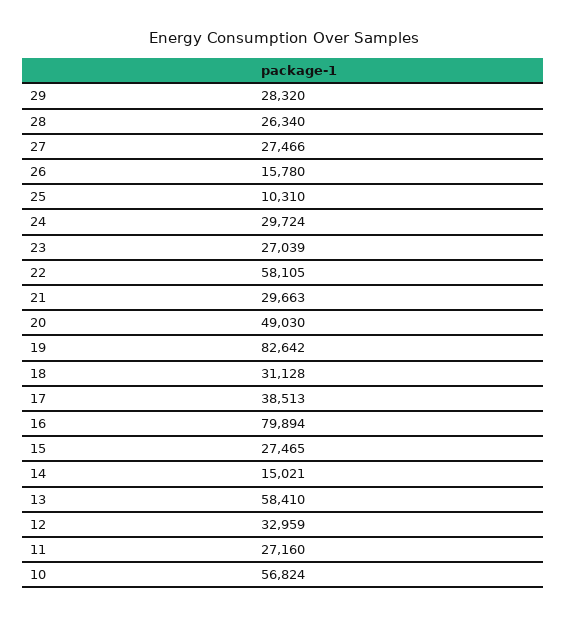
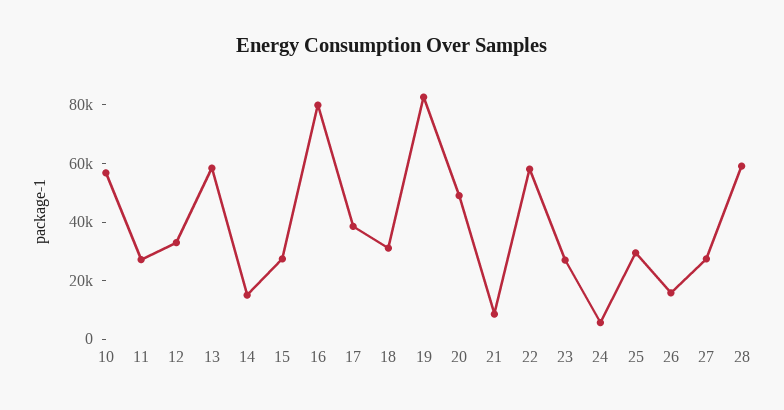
  {
-   "29": 28320,
-   "28": 26340,
+   "28": 60000,
    "27": 27466,
    "26": 15780,
-   "25": 10310,
+   "25": 30000,
-   "24": 29724,
+   "24": 5000,
    "23": 27039,
    "22": 58105,
-   "21": 29663,
+   "21": 10000,
    "20": 49030,
    "19": 82642,
    "18": 31128,
    "17": 38513,
    "16": 79894,
    "15": 27465,
    "14": 15021,
    "13": 58410,
    "12": 32959,
    "11": 27160,
    "10": 56824
  }

